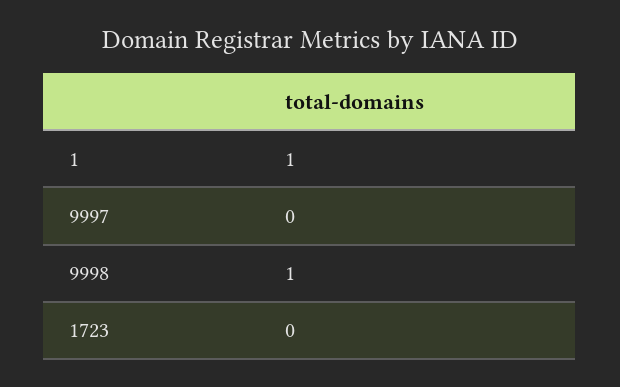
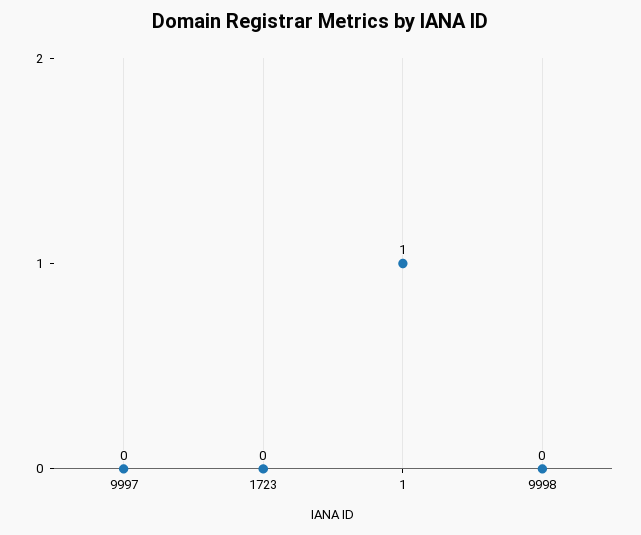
  {
    "1": 1,
    "9997": 0,
-   "9998": 1,
+   "9998": 0,
    "1723": 0
  }

